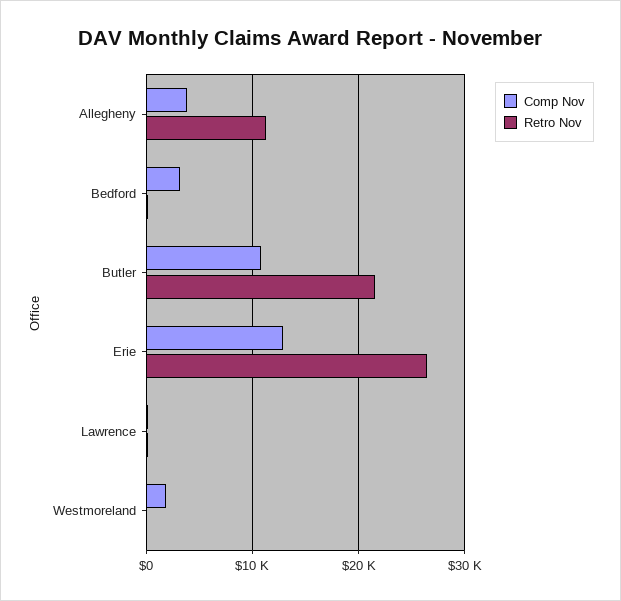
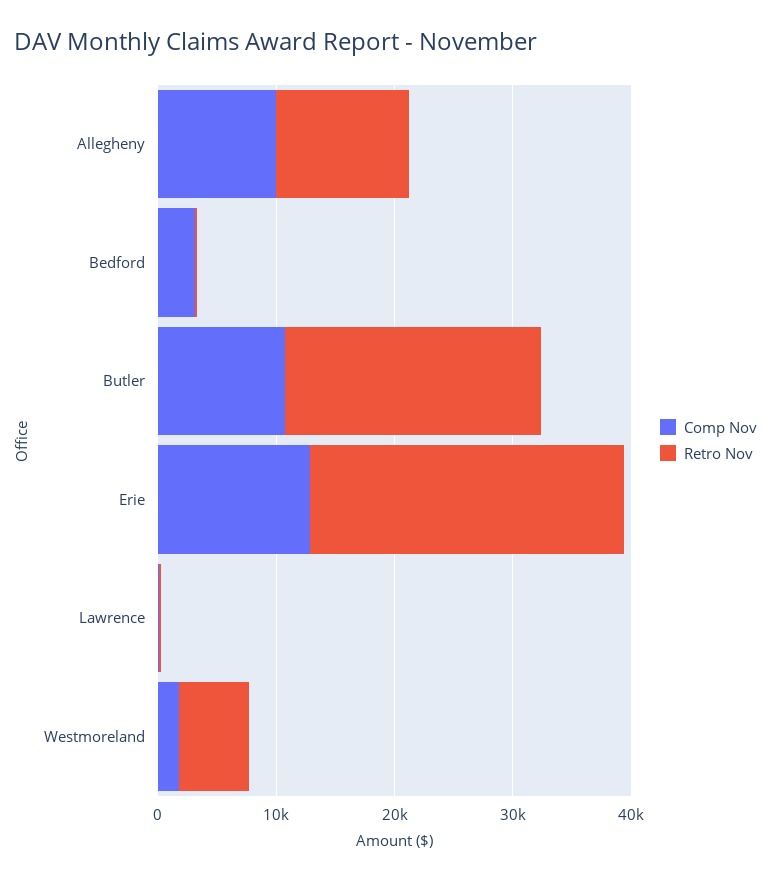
  {
    "Comp Nov": {
-     "Allegheny": 4000,
+     "Allegheny": 10000,
      "Bedford": 3000,
      "Butler": 11000,
      "Erie": 13000,
      "Lawrence": 0,
      "Westmoreland": 2000
    },
    "Retro Nov": {
      "Allegheny": 11000,
      "Bedford": 0,
      "Butler": 22000,
      "Erie": 26000,
      "Lawrence": 0,
-     "Westmoreland": 0
+     "Westmoreland": 6000
    }
  }

